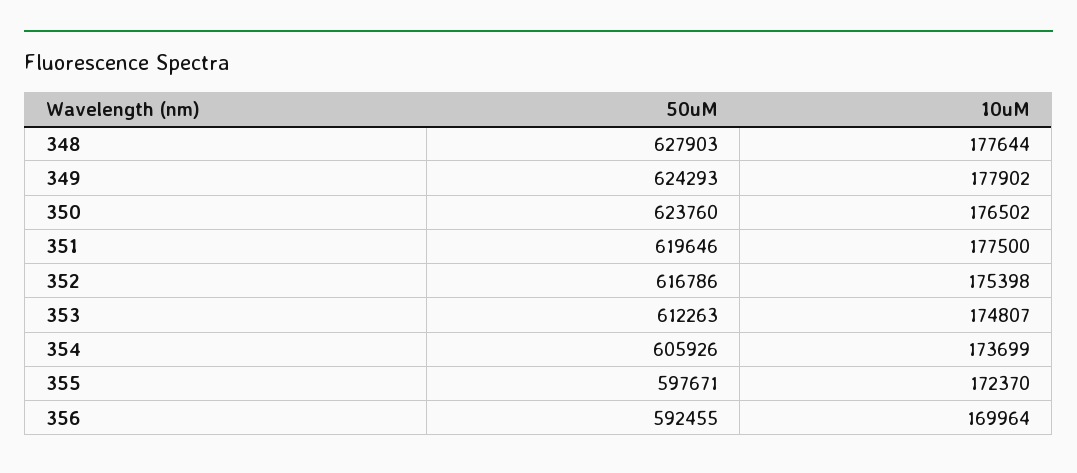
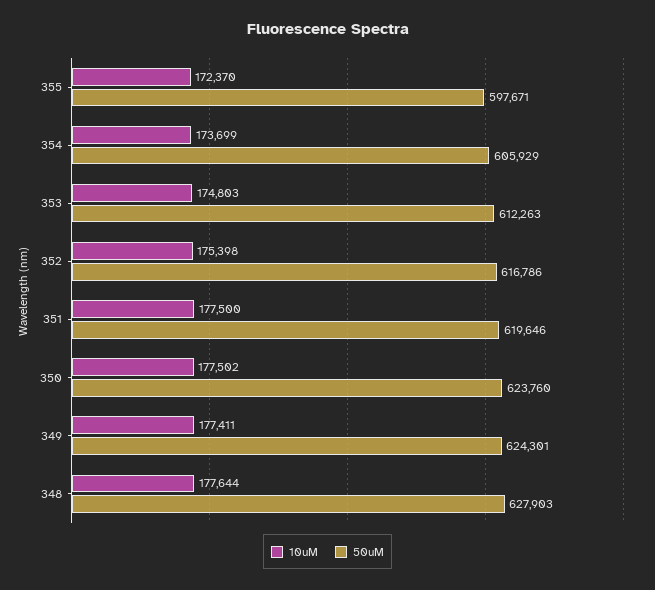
  {
    "50uM": {
      "348": 627903,
-     "349": 624293,
+     "349": 624301,
      "350": 623760,
      "351": 619646,
      "352": 616786,
      "353": 612263,
-     "354": 605926,
+     "354": 605929,
-     "355": 597671,
+     "355": 597671
-     "356": 592455
    },
    "10uM": {
      "348": 177644,
-     "349": 177902,
+     "349": 177411,
-     "350": 176502,
+     "350": 177502,
      "351": 177500,
      "352": 175398,
-     "353": 174807,
+     "353": 174803,
      "354": 173699,
-     "355": 172370,
+     "355": 172370
-     "356": 169964
    }
  }

